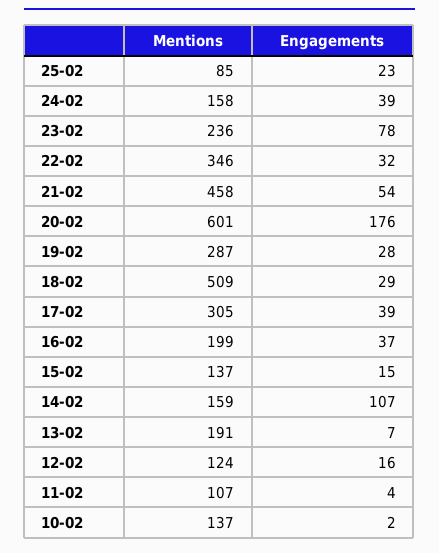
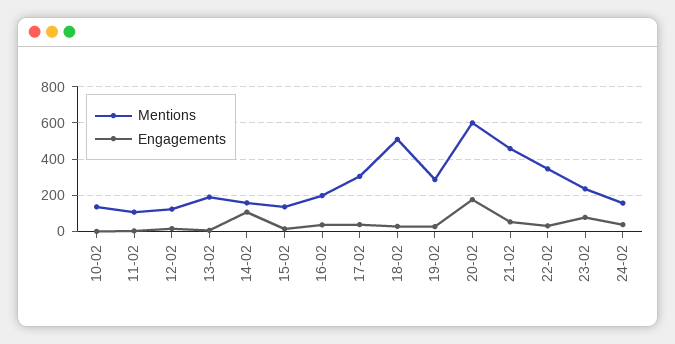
  {
    "Mentions": {
-     "25-02": 85,
      "24-02": 158,
      "23-02": 236,
      "22-02": 346,
      "21-02": 458,
      "20-02": 601,
      "19-02": 287,
      "18-02": 509,
      "17-02": 305,
      "16-02": 199,
      "15-02": 137,
      "14-02": 159,
      "13-02": 191,
      "12-02": 124,
      "11-02": 107,
      "10-02": 137
    },
    "Engagements": {
-     "25-02": 23,
      "24-02": 39,
      "23-02": 78,
      "22-02": 32,
      "21-02": 54,
      "20-02": 176,
      "19-02": 28,
      "18-02": 29,
      "17-02": 39,
      "16-02": 37,
      "15-02": 15,
      "14-02": 107,
      "13-02": 7,
      "12-02": 16,
      "11-02": 4,
      "10-02": 2
    }
  }

